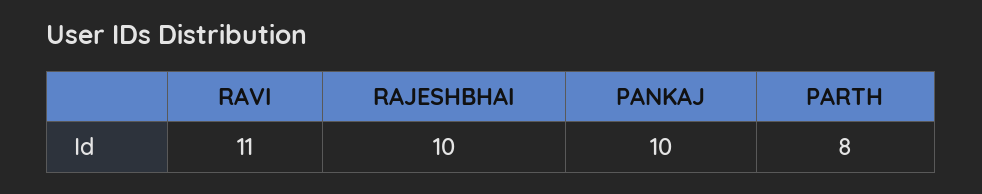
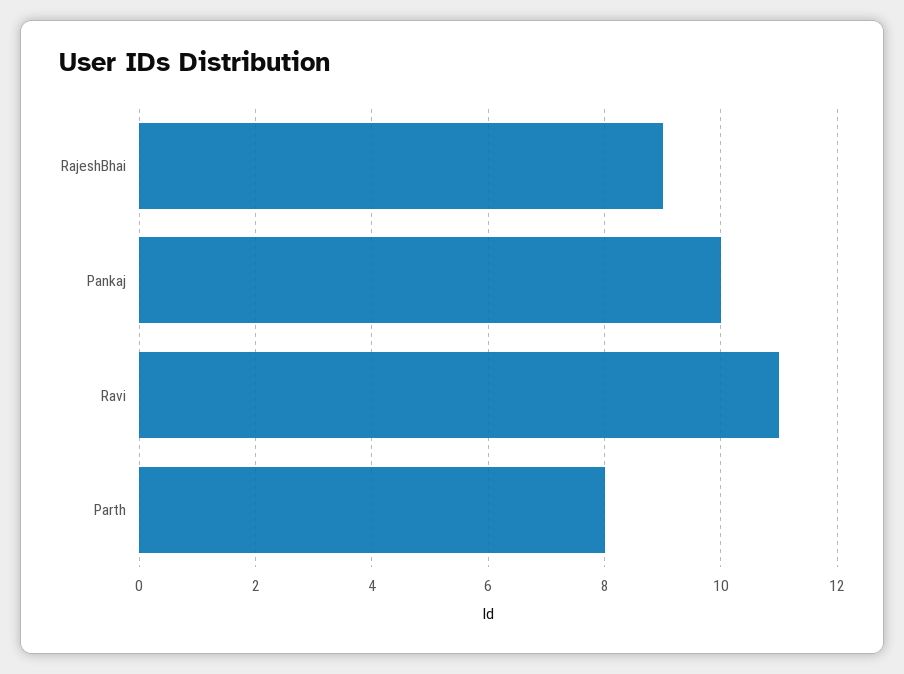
  {
    "RAVI": 11,
-   "RAJESHBHAI": 10,
+   "RAJESHBHAI": 9,
    "PANKAJ": 10,
    "PARTH": 8
  }

